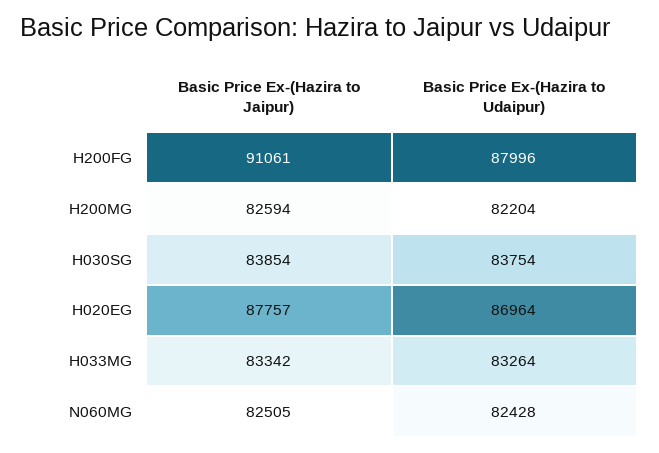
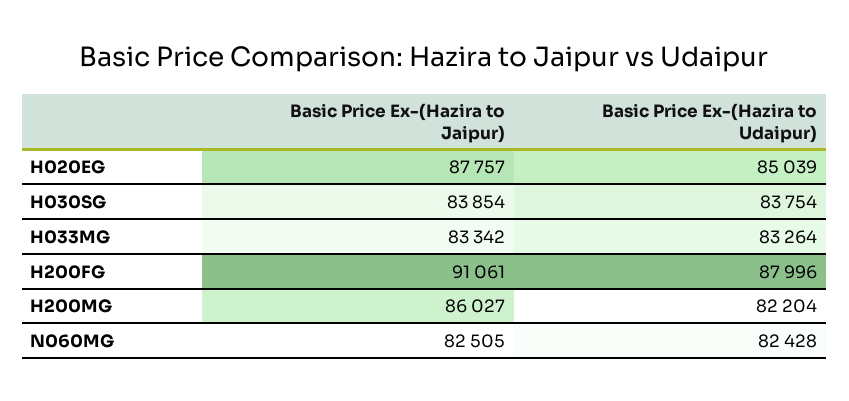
  {
    "Basic Price Ex-(Hazira to Jaipur)": {
      "H200FG": 91061,
-     "H200MG": 82594,
+     "H200MG": 86027,
      "H030SG": 83854,
      "H020EG": 87757,
      "H033MG": 83342,
      "N060MG": 82505
    },
    "Basic Price Ex-(Hazira to Udaipur)": {
      "H200FG": 87996,
      "H200MG": 82204,
      "H030SG": 83754,
-     "H020EG": 86964,
+     "H020EG": 85039,
      "H033MG": 83264,
      "N060MG": 82428
    }
  }

